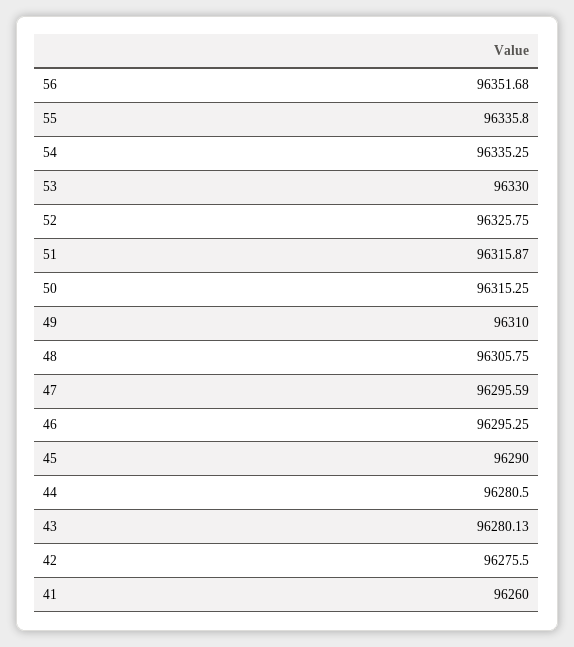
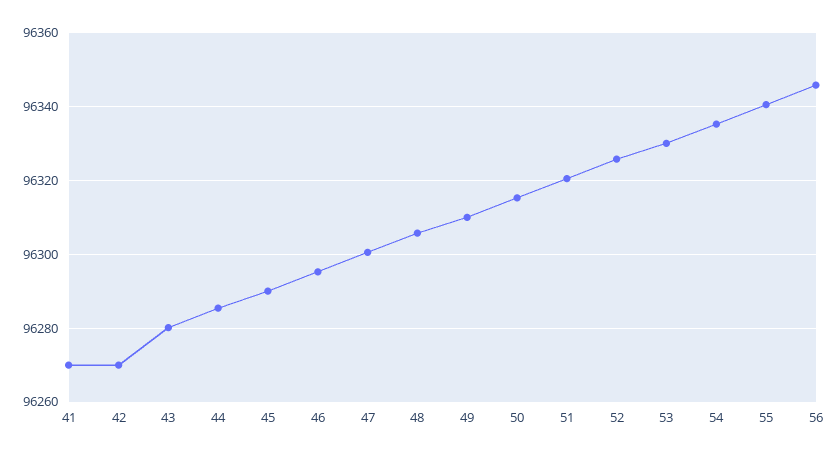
  {
-   "56": 96351.68,
+   "56": 96346,
-   "55": 96335.8,
+   "55": 96340,
    "54": 96335.25,
    "53": 96330,
    "52": 96325.75,
-   "51": 96315.87,
+   "51": 96320,
    "50": 96315.25,
    "49": 96310,
    "48": 96305.75,
-   "47": 96295.59,
+   "47": 96300,
    "46": 96295.25,
    "45": 96290,
-   "44": 96280.5,
+   "44": 96286,
    "43": 96280.13,
-   "42": 96275.5,
+   "42": 96270,
-   "41": 96260
+   "41": 96270
  }

